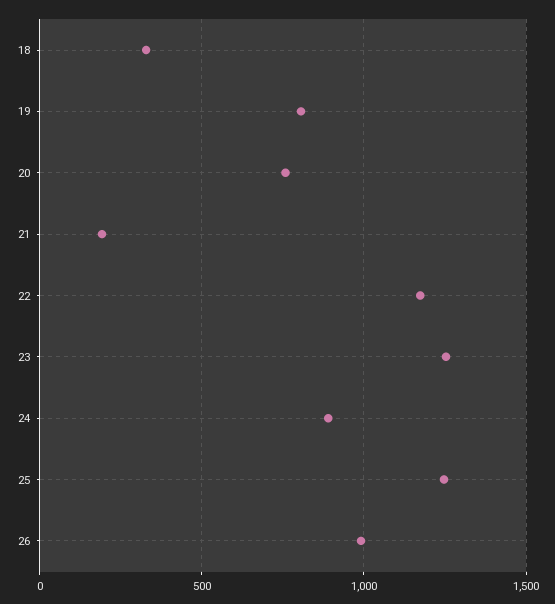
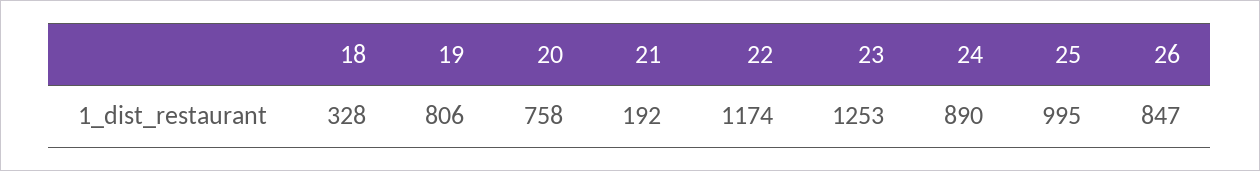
  {
    "18": 328,
    "19": 806,
    "20": 758,
    "21": 192,
    "22": 1174,
    "23": 1253,
    "24": 890,
-   "25": 1250,
+   "25": 995,
-   "26": 1000
+   "26": 847
  }

